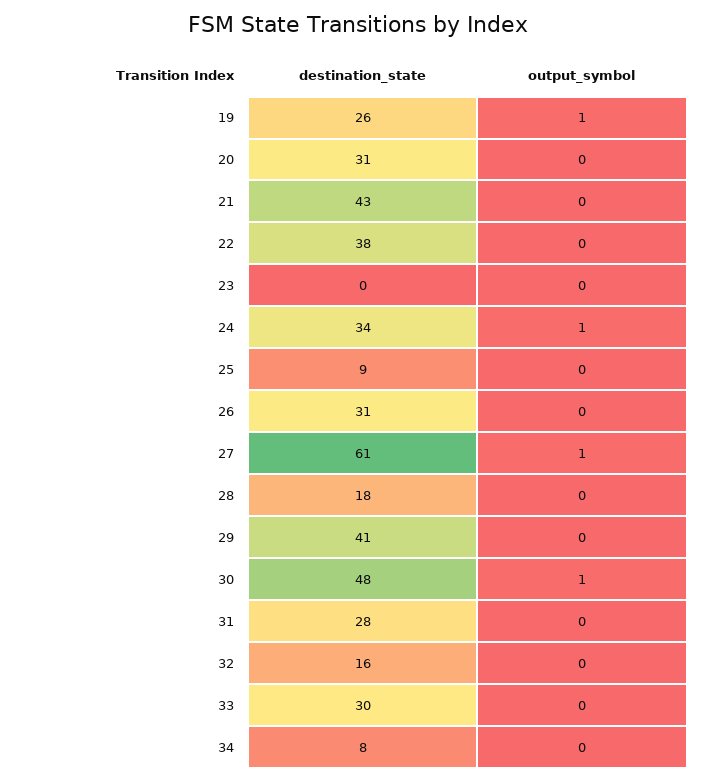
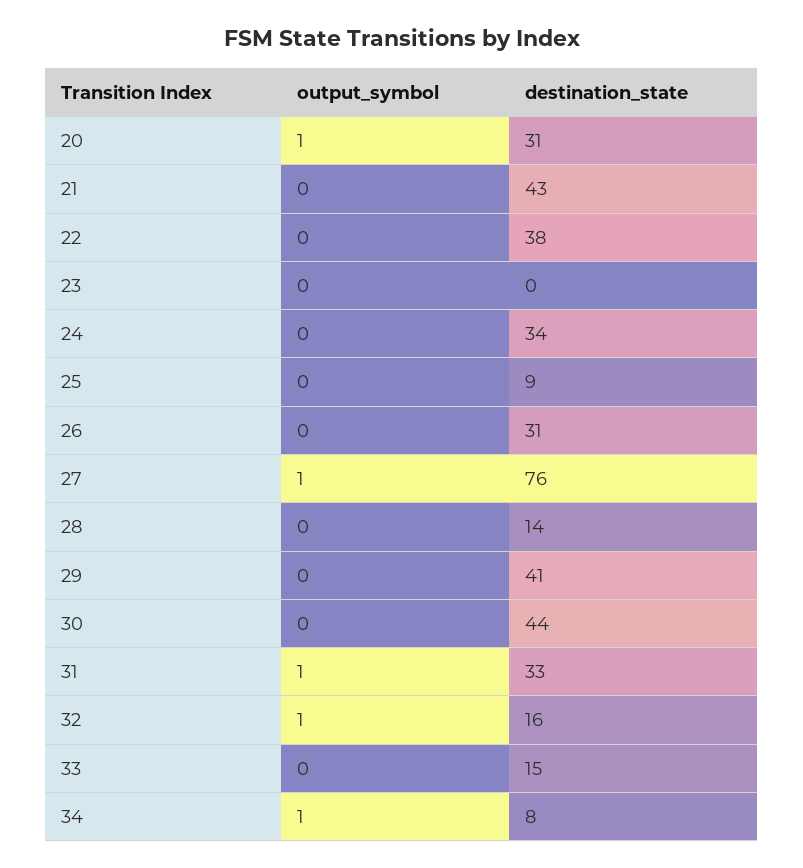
  {
    "destination_state": {
-     "19": 26,
      "20": 31,
      "21": 43,
      "22": 38,
      "23": 0,
      "24": 34,
      "25": 9,
      "26": 31,
-     "27": 61,
+     "27": 76,
-     "28": 18,
+     "28": 14,
      "29": 41,
-     "30": 48,
+     "30": 44,
-     "31": 28,
+     "31": 33,
      "32": 16,
-     "33": 30,
+     "33": 15,
      "34": 8
    },
    "output_symbol": {
-     "19": 1,
-     "20": 0,
+     "20": 1,
      "21": 0,
      "22": 0,
      "23": 0,
-     "24": 1,
+     "24": 0,
      "25": 0,
      "26": 0,
      "27": 1,
      "28": 0,
      "29": 0,
-     "30": 1,
+     "30": 0,
-     "31": 0,
+     "31": 1,
-     "32": 0,
+     "32": 1,
      "33": 0,
-     "34": 0
+     "34": 1
    }
  }

